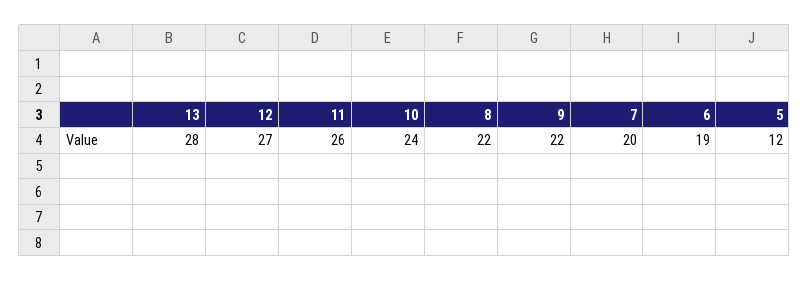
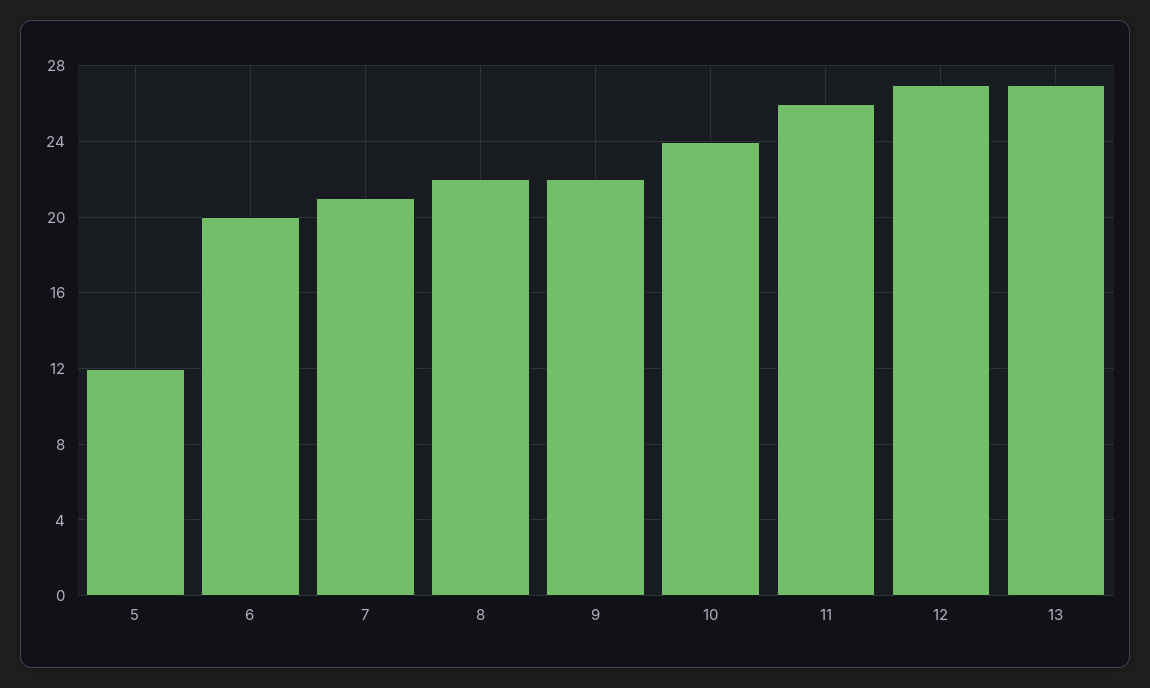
  {
-   "13": 28,
+   "13": 27,
    "12": 27,
    "11": 26,
    "10": 24,
    "8": 22,
    "9": 22,
-   "7": 20,
+   "7": 21,
-   "6": 19,
+   "6": 20,
    "5": 12
  }

